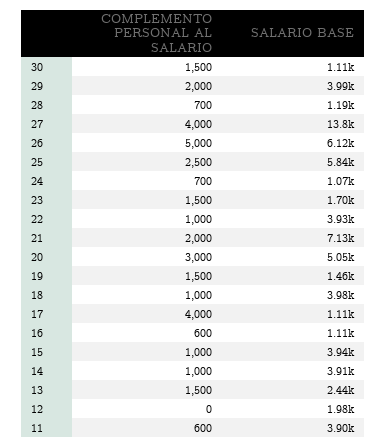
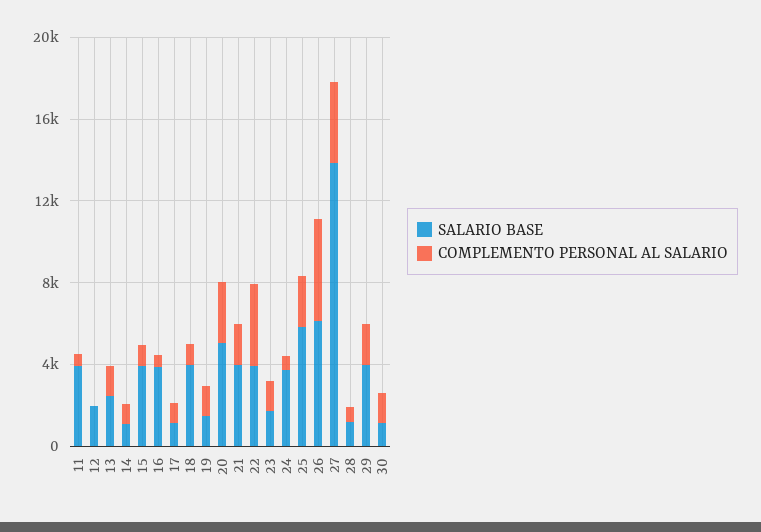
  {
    "COMPLEMENTO PERSONAL AL SALARIO": {
      "30": 1500,
      "29": 2000,
      "28": 700,
      "27": 4000,
      "26": 5000,
      "25": 2500,
      "24": 700,
      "23": 1500,
-     "22": 1000,
+     "22": 4000,
      "21": 2000,
      "20": 3000,
      "19": 1500,
      "18": 1000,
-     "17": 4000,
+     "17": 1000,
      "16": 600,
      "15": 1000,
      "14": 1000,
      "13": 1500,
      "12": 0,
      "11": 600
    },
    "SALARIO BASE": {
      "30": 1110,
      "29": 3990,
      "28": 1190,
      "27": 13800,
      "26": 6120,
      "25": 5840,
-     "24": 1070,
+     "24": 4000,
      "23": 1700,
      "22": 3930,
-     "21": 7130,
+     "21": 4000,
      "20": 5050,
      "19": 1460,
      "18": 3980,
      "17": 1110,
-     "16": 1110,
+     "16": 4000,
      "15": 3940,
-     "14": 3910,
+     "14": 1000,
      "13": 2440,
      "12": 1980,
      "11": 3900
    }
  }

